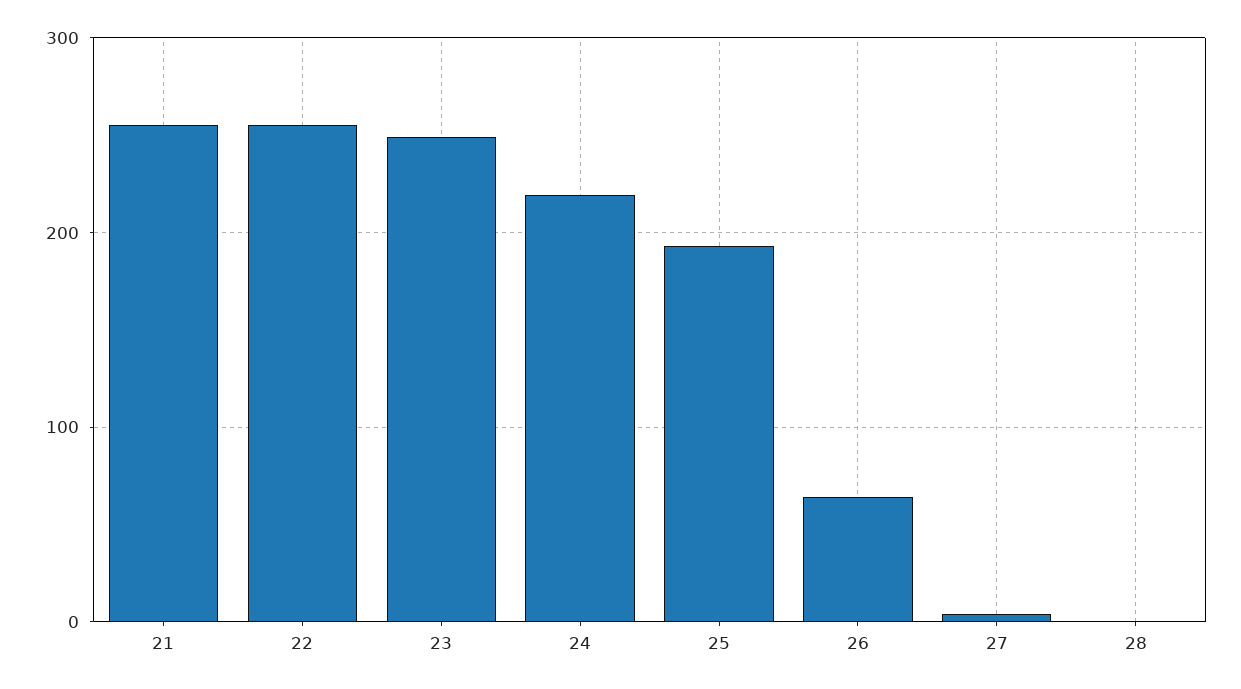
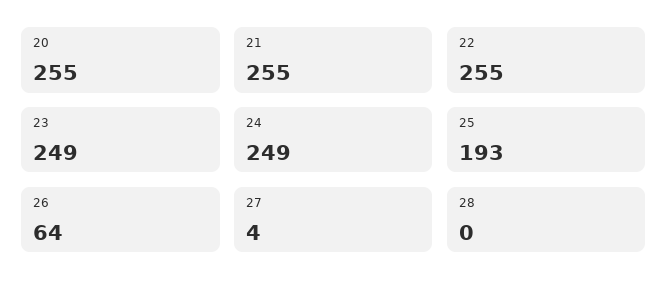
  {
    "21": 255,
    "22": 255,
    "23": 249,
-   "24": 220,
+   "24": 249,
    "25": 193,
    "26": 64,
    "27": 4,
-   "28": 0
+   "28": 0,
+   "20": 255
  }

